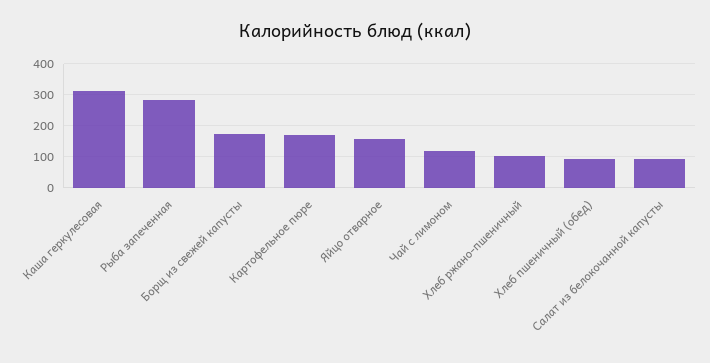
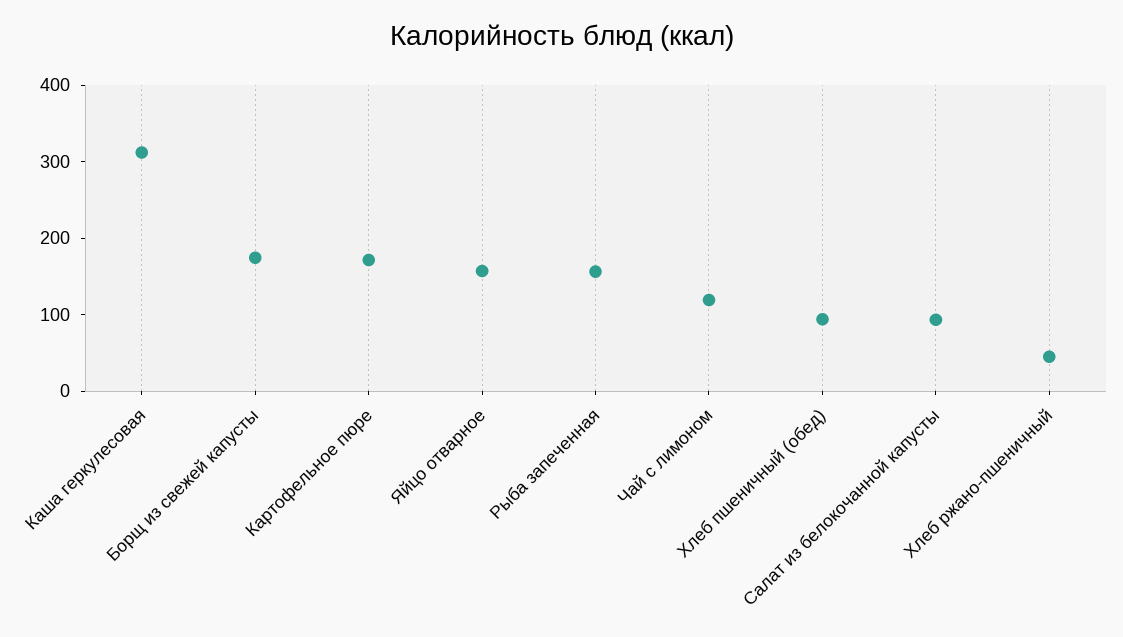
  {
    "Каша геркулесовая": 320,
-   "Рыба запеченная": 280,
+   "Рыба запеченная": 160,
    "Борщ из свежей капусты": 180,
    "Картофельное пюре": 180,
    "Яйцо отварное": 160,
    "Чай с лимоном": 120,
-   "Хлеб ржано-пшеничный": 100,
+   "Хлеб ржано-пшеничный": 40,
    "Хлеб пшеничный (обед)": 100,
    "Салат из белокочанной капусты": 100
  }

